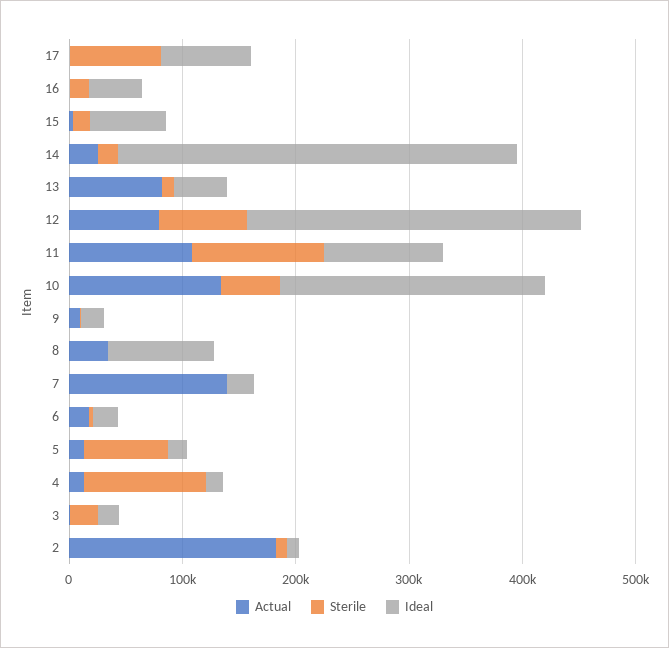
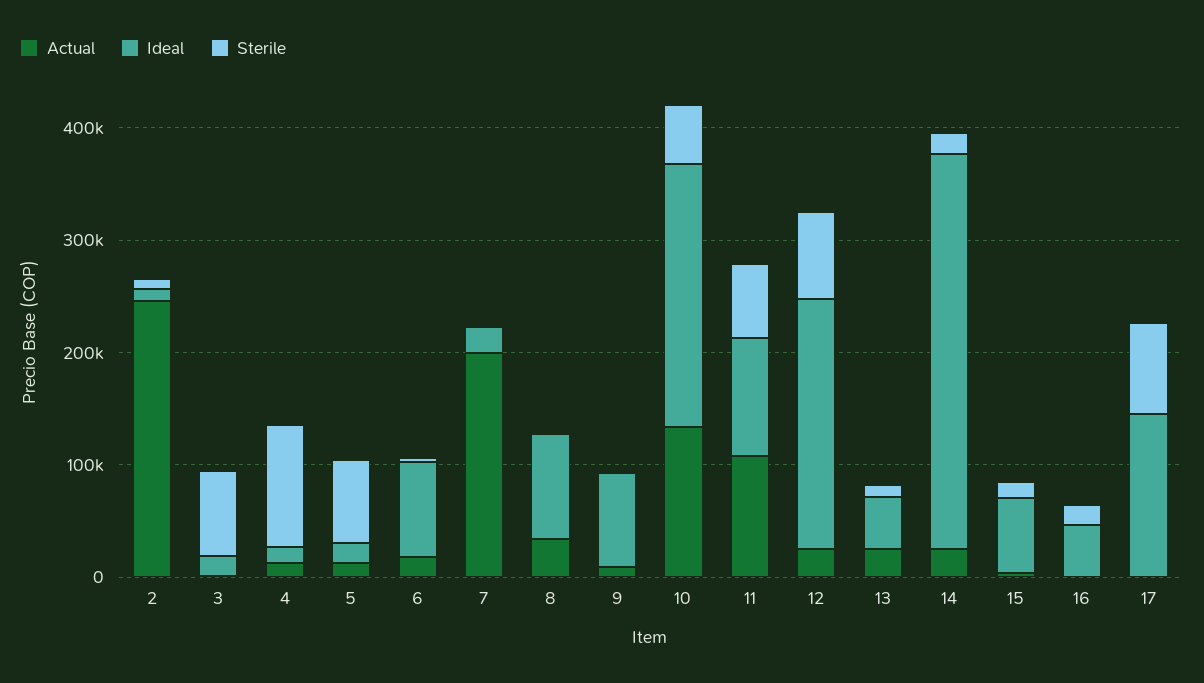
  {
    "Actual": {
      "17": 0,
      "16": 0,
      "15": 0,
      "14": 20000,
-     "13": 80000,
+     "13": 20000,
-     "12": 80000,
+     "12": 20000,
      "11": 100000,
      "10": 140000,
      "9": 0,
      "8": 40000,
-     "7": 140000,
+     "7": 200000,
      "6": 20000,
      "5": 20000,
      "4": 20000,
      "3": 0,
-     "2": 180000
+     "2": 240000
    },
    "Sterile": {
      "17": 80000,
      "16": 20000,
      "15": 20000,
      "14": 20000,
      "13": 20000,
      "12": 80000,
-     "11": 120000,
+     "11": 60000,
      "10": 60000,
      "9": 0,
      "8": 0,
      "7": 0,
      "6": 0,
      "5": 80000,
      "4": 100000,
-     "3": 20000,
+     "3": 80000,
      "2": 0
    },
    "Ideal": {
-     "17": 80000,
+     "17": 140000,
      "16": 40000,
      "15": 60000,
      "14": 360000,
      "13": 40000,
-     "12": 300000,
+     "12": 220000,
      "11": 100000,
      "10": 240000,
-     "9": 20000,
+     "9": 80000,
      "8": 100000,
      "7": 20000,
-     "6": 20000,
+     "6": 80000,
      "5": 20000,
      "4": 20000,
      "3": 20000,
      "2": 20000
    }
  }

